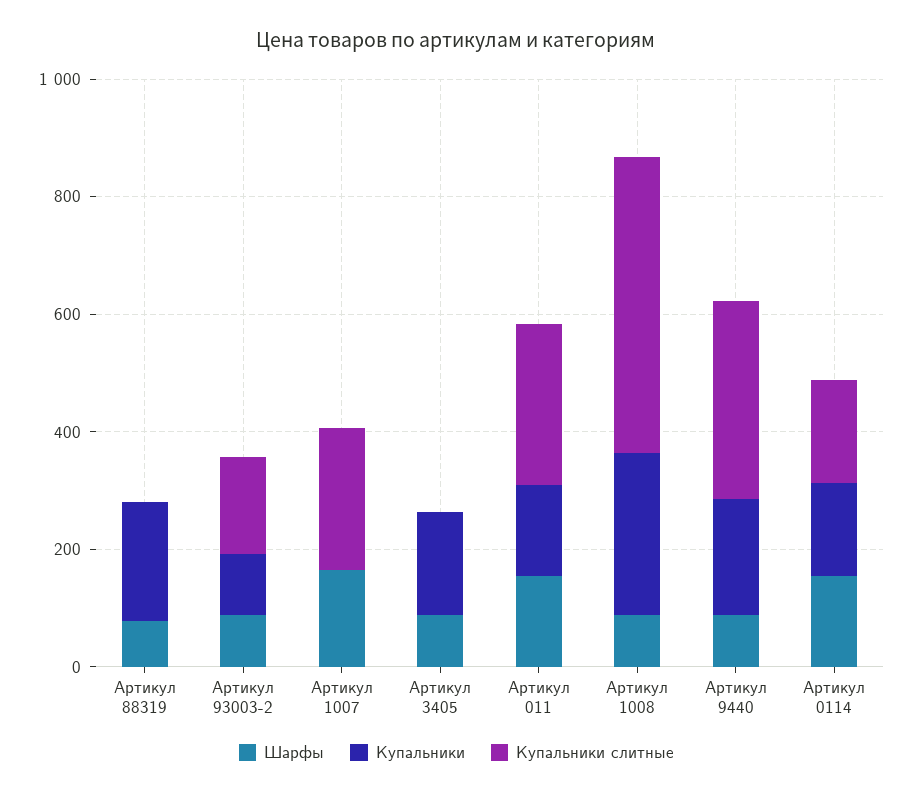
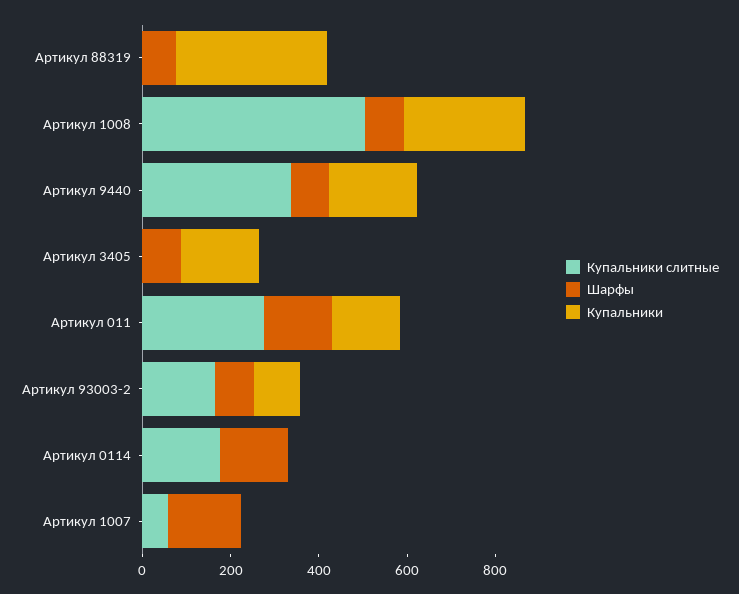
  {
    "Шарфы": {
      "Артикул 88319": 100,
      "Артикул 93003-2": 100,
      "Артикул 1007": 150,
      "Артикул 3405": 100,
      "Артикул 011": 150,
      "Артикул 1008": 100,
      "Артикул 9440": 100,
      "Артикул 0114": 150
    },
    "Купальники": {
-     "Артикул 88319": 200,
+     "Артикул 88319": 350,
      "Артикул 93003-2": 100,
      "Артикул 1007": 0,
      "Артикул 3405": 200,
      "Артикул 011": 150,
      "Артикул 1008": 300,
      "Артикул 9440": 200,
-     "Артикул 0114": 150
+     "Артикул 0114": 0
    },
    "Купальники слитные": {
      "Артикул 88319": 0,
      "Артикул 93003-2": 150,
-     "Артикул 1007": 250,
+     "Артикул 1007": 50,
      "Артикул 3405": 0,
      "Артикул 011": 300,
      "Артикул 1008": 500,
      "Артикул 9440": 350,
      "Артикул 0114": 200
    }
  }

